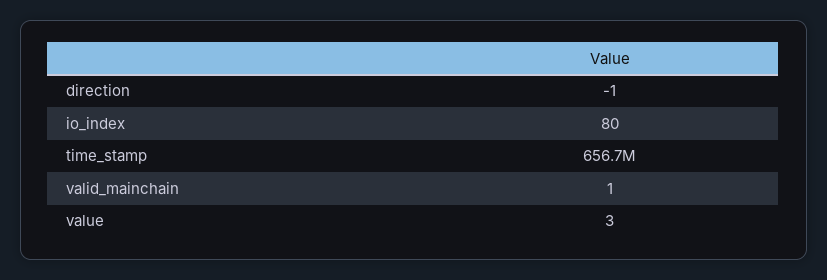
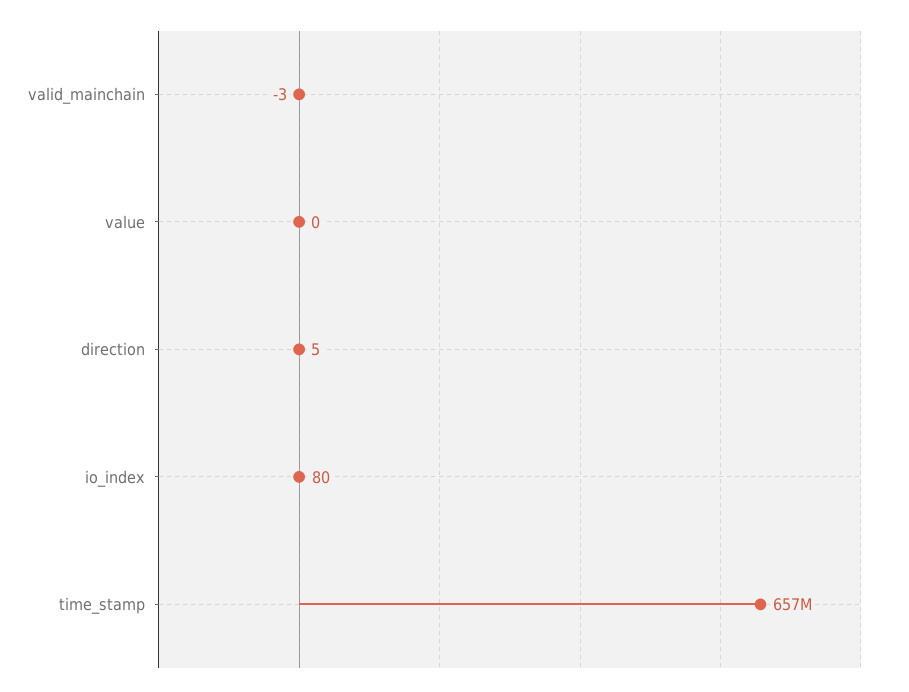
  {
-   "direction": -1,
+   "direction": 5,
    "io_index": 80,
    "time_stamp": 656700000,
-   "valid_mainchain": 1,
+   "valid_mainchain": -3,
-   "value": 3
+   "value": 0
  }

